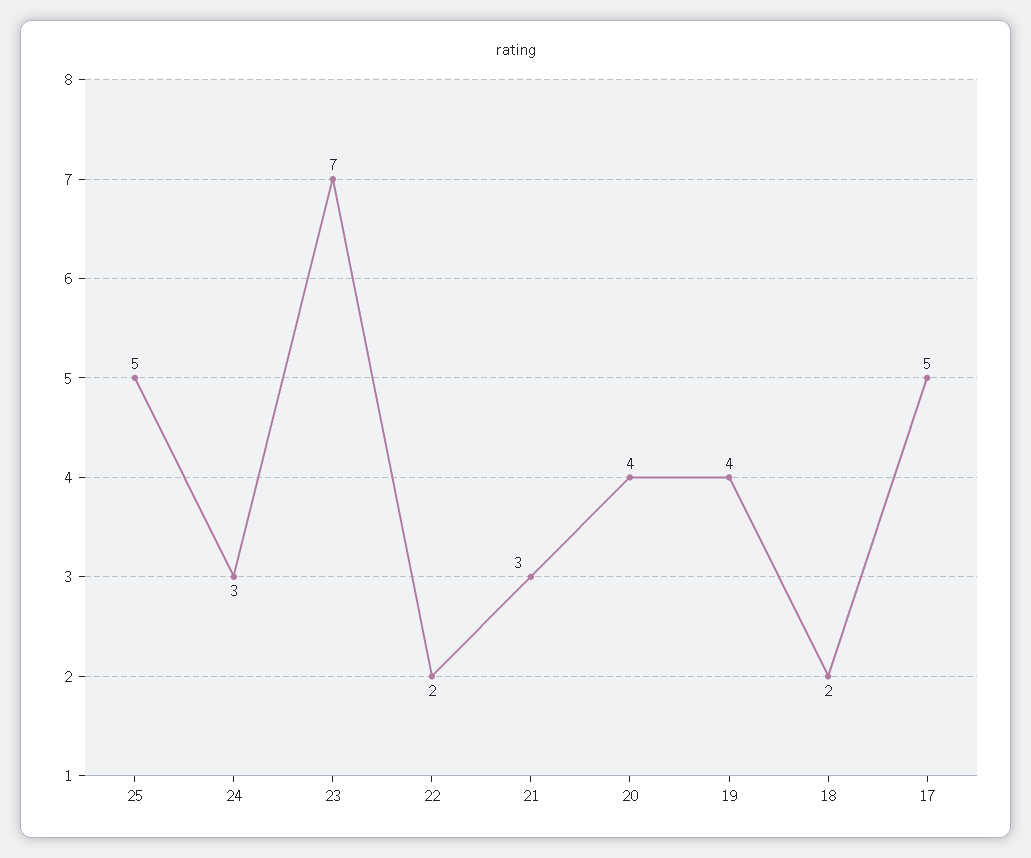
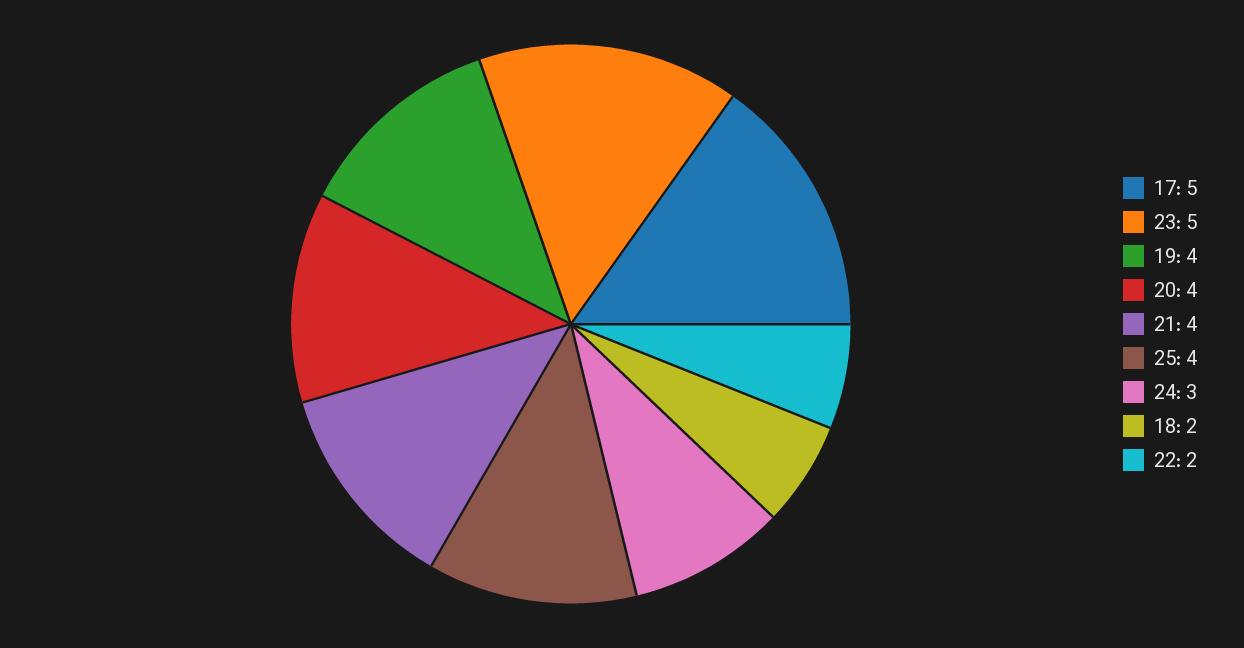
  {
-   "25": 5,
+   "25": 4,
    "24": 3,
-   "23": 7,
+   "23": 5,
    "22": 2,
-   "21": 3,
+   "21": 4,
    "20": 4,
    "19": 4,
    "18": 2,
    "17": 5
  }

